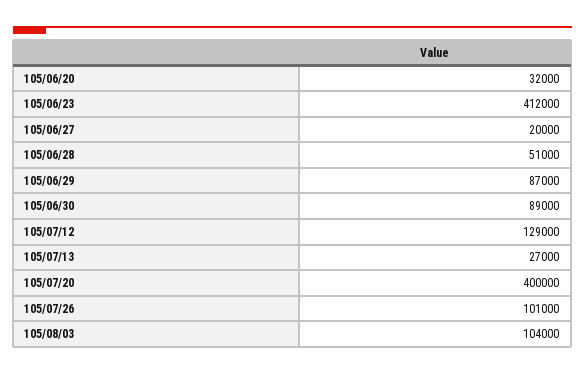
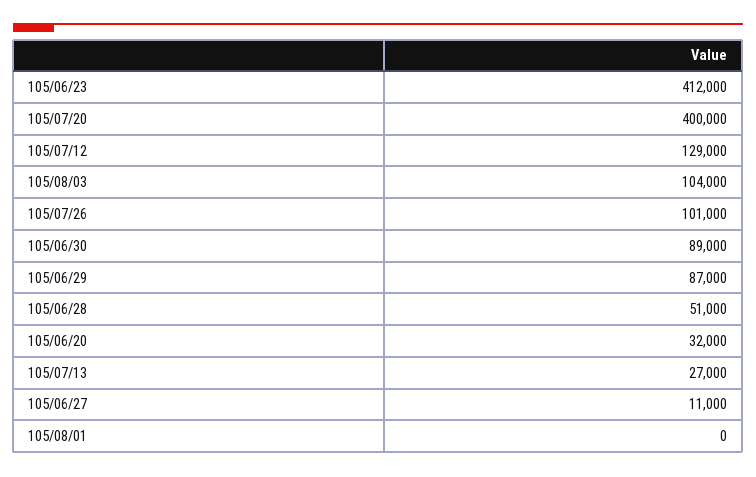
  {
    "105/06/20": 32000,
    "105/06/23": 412000,
-   "105/06/27": 20000,
+   "105/06/27": 11000,
    "105/06/28": 51000,
    "105/06/29": 87000,
    "105/06/30": 89000,
    "105/07/12": 129000,
    "105/07/13": 27000,
    "105/07/20": 400000,
    "105/07/26": 101000,
-   "105/08/03": 104000
+   "105/08/03": 104000,
+   "105/08/01": 0
  }

